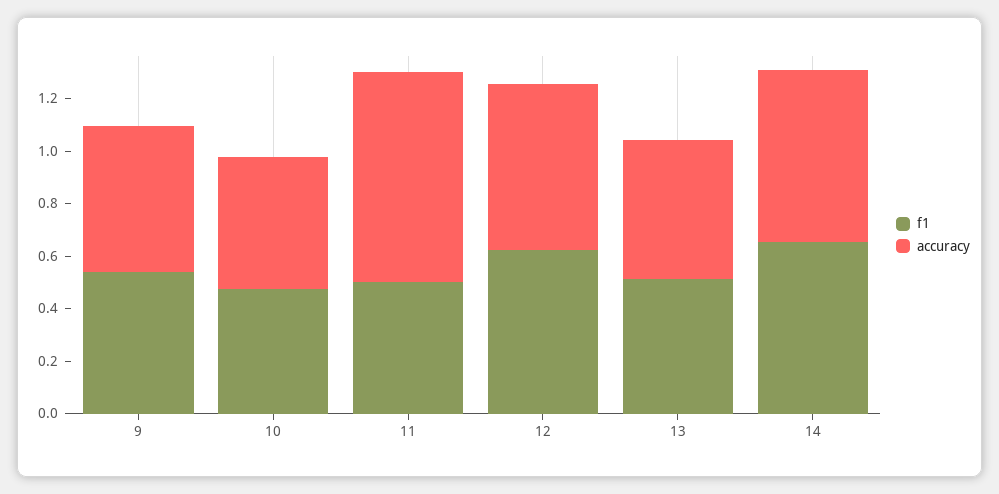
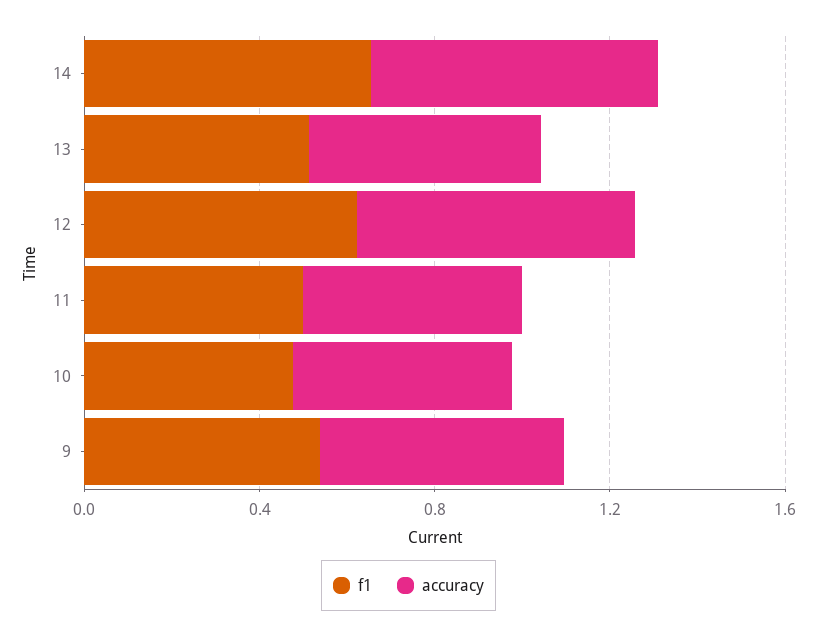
  {
    "f1": {
      "9": 0.55,
      "10": 0.5,
      "11": 0.5,
      "12": 0.6,
      "13": 0.5,
      "14": 0.65
    },
    "accuracy": {
      "9": 0.55,
      "10": 0.5,
-     "11": 0.8,
+     "11": 0.5,
      "12": 0.65,
      "13": 0.55,
      "14": 0.65
    }
  }

